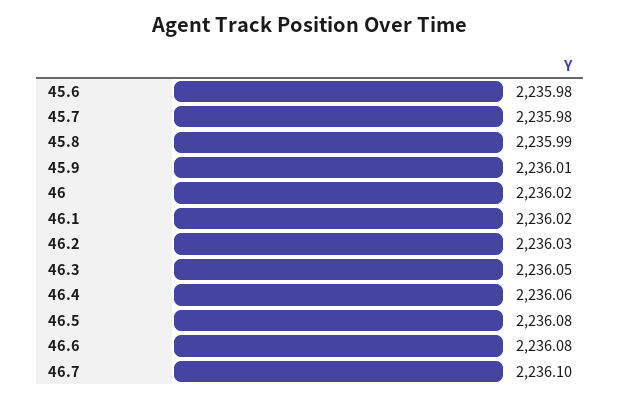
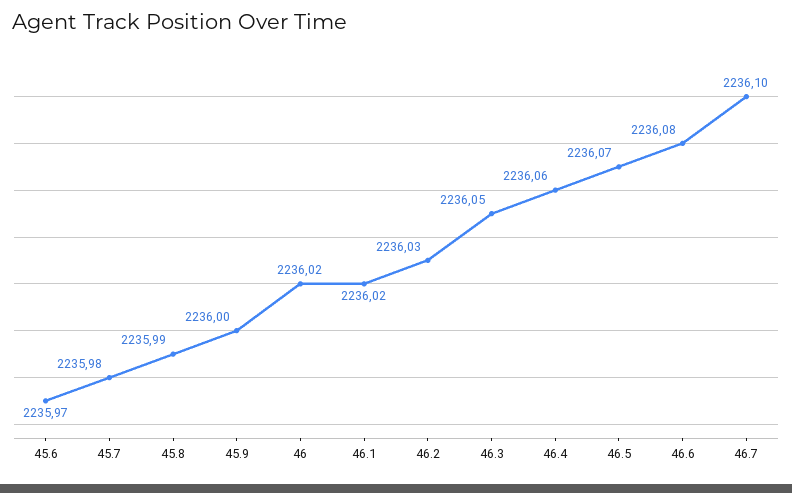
  {
-   "45.6": 2235.98,
+   "45.6": 2235.97,
    "45.7": 2235.98,
    "45.8": 2235.99,
-   "45.9": 2236.01,
+   "45.9": 2236,
    "46": 2236.02,
    "46.1": 2236.02,
    "46.2": 2236.03,
    "46.3": 2236.05,
    "46.4": 2236.06,
-   "46.5": 2236.08,
+   "46.5": 2236.07,
    "46.6": 2236.08,
    "46.7": 2236.1
  }

